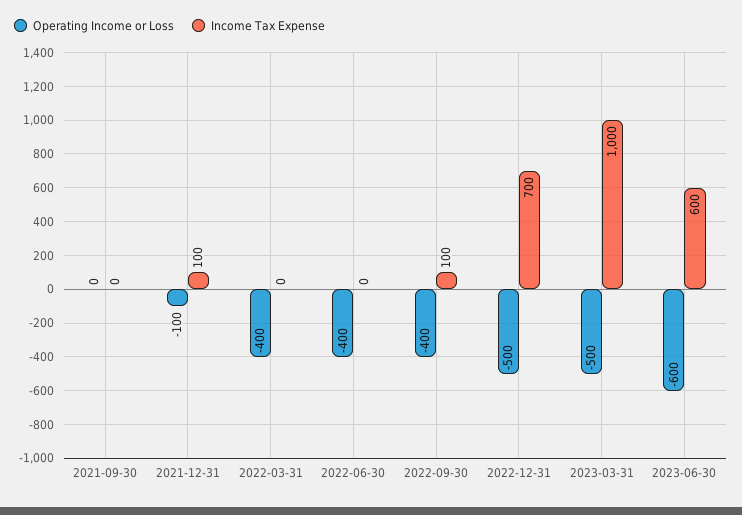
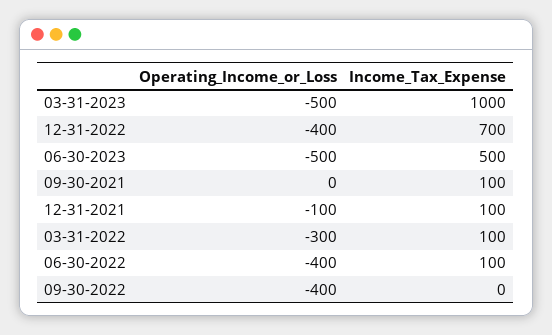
  {
    "Operating Income or Loss": {
      "2021-09-30": 0,
      "2021-12-31": -100,
-     "2022-03-31": -400,
+     "2022-03-31": -300,
      "2022-06-30": -400,
      "2022-09-30": -400,
-     "2022-12-31": -500,
+     "2022-12-31": -400,
      "2023-03-31": -500,
-     "2023-06-30": -600
+     "2023-06-30": -500
    },
    "Income Tax Expense": {
-     "2021-09-30": 0,
+     "2021-09-30": 100,
      "2021-12-31": 100,
-     "2022-03-31": 0,
+     "2022-03-31": 100,
-     "2022-06-30": 0,
+     "2022-06-30": 100,
-     "2022-09-30": 100,
+     "2022-09-30": 0,
      "2022-12-31": 700,
      "2023-03-31": 1000,
-     "2023-06-30": 600
+     "2023-06-30": 500
    }
  }

